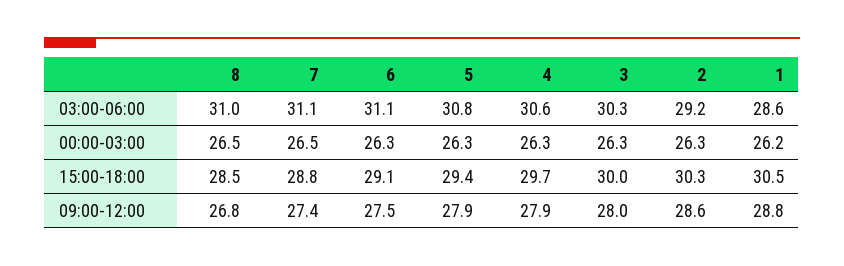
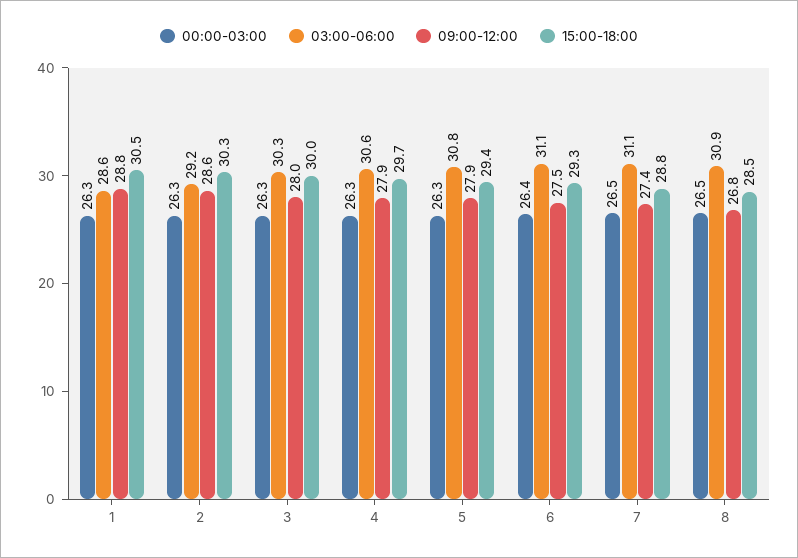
  {
    "03:00-06:00": {
-     "8": 31,
+     "8": 30.9,
      "7": 31.1,
      "6": 31.1,
      "5": 30.8,
      "4": 30.6,
      "3": 30.3,
      "2": 29.2,
      "1": 28.6
    },
    "00:00-03:00": {
      "8": 26.5,
      "7": 26.5,
-     "6": 26.3,
+     "6": 26.4,
      "5": 26.3,
      "4": 26.3,
      "3": 26.3,
      "2": 26.3,
-     "1": 26.2
+     "1": 26.3
    },
    "15:00-18:00": {
      "8": 28.5,
      "7": 28.8,
-     "6": 29.1,
+     "6": 29.3,
      "5": 29.4,
      "4": 29.7,
      "3": 30,
      "2": 30.3,
      "1": 30.5
    },
    "09:00-12:00": {
      "8": 26.8,
      "7": 27.4,
      "6": 27.5,
      "5": 27.9,
      "4": 27.9,
      "3": 28,
      "2": 28.6,
      "1": 28.8
    }
  }

